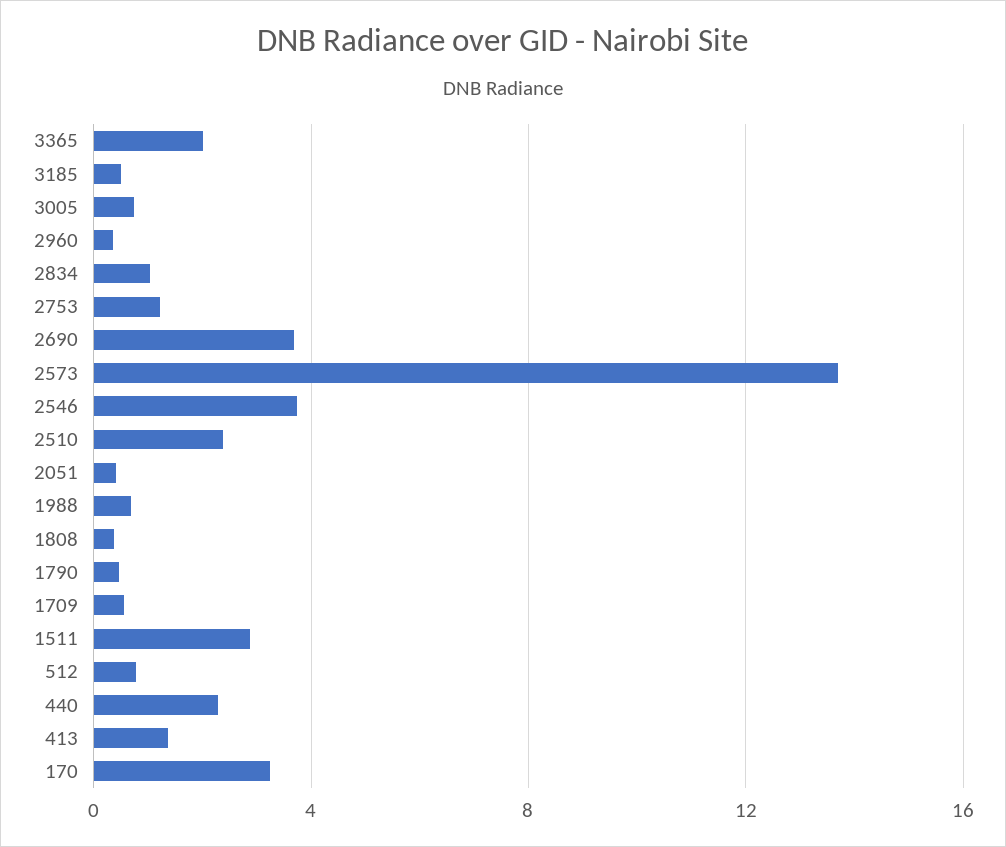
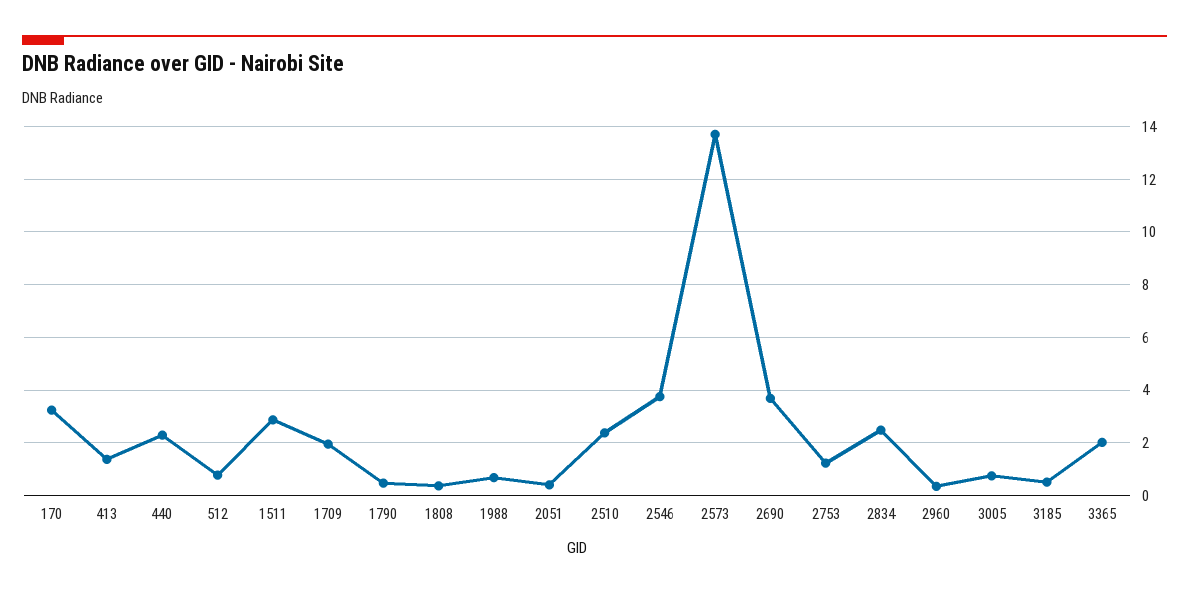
  {
    "3365": 2,
    "3185": 0.5,
    "3005": 0.75,
    "2960": 0.25,
-   "2834": 1,
+   "2834": 2.5,
    "2753": 1.25,
    "2690": 3.75,
    "2573": 13.75,
    "2546": 3.75,
    "2510": 2.5,
    "2051": 0.5,
    "1988": 0.75,
    "1808": 0.25,
    "1790": 0.5,
-   "1709": 0.5,
+   "1709": 2,
    "1511": 2.75,
    "512": 0.75,
    "440": 2.25,
    "413": 1.25,
    "170": 3.25
  }

